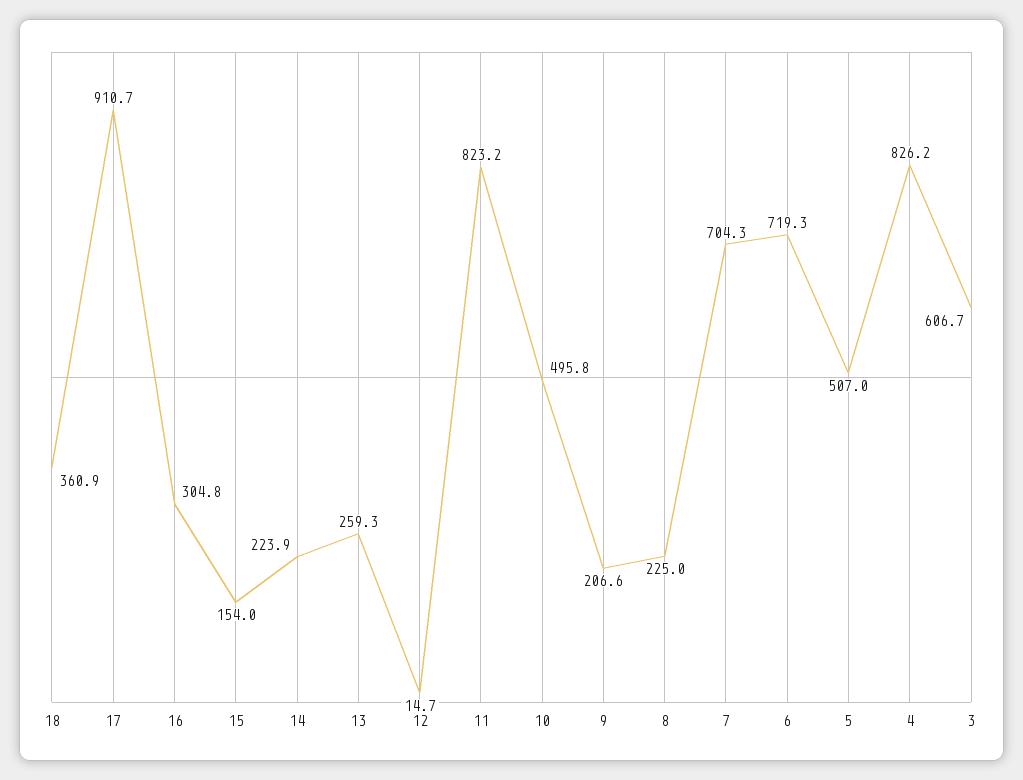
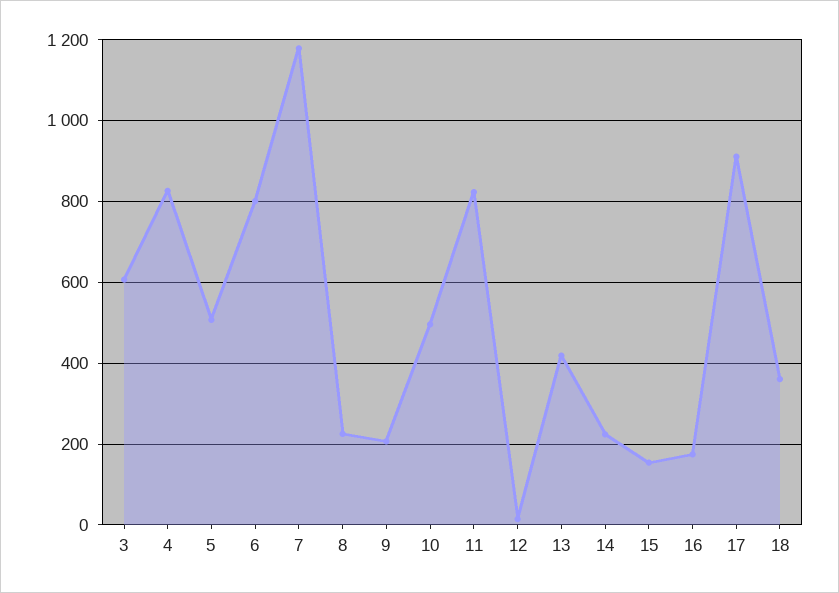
  {
    "18": 360.9,
    "17": 910.7,
-   "16": 304.8,
+   "16": 180,
    "15": 154,
    "14": 223.9,
-   "13": 259.3,
+   "13": 420,
    "12": 14.7,
    "11": 823.2,
    "10": 495.8,
    "9": 206.6,
    "8": 225,
-   "7": 704.3,
+   "7": 1180,
-   "6": 719.3,
+   "6": 800,
    "5": 507,
    "4": 826.2,
    "3": 606.7
  }

